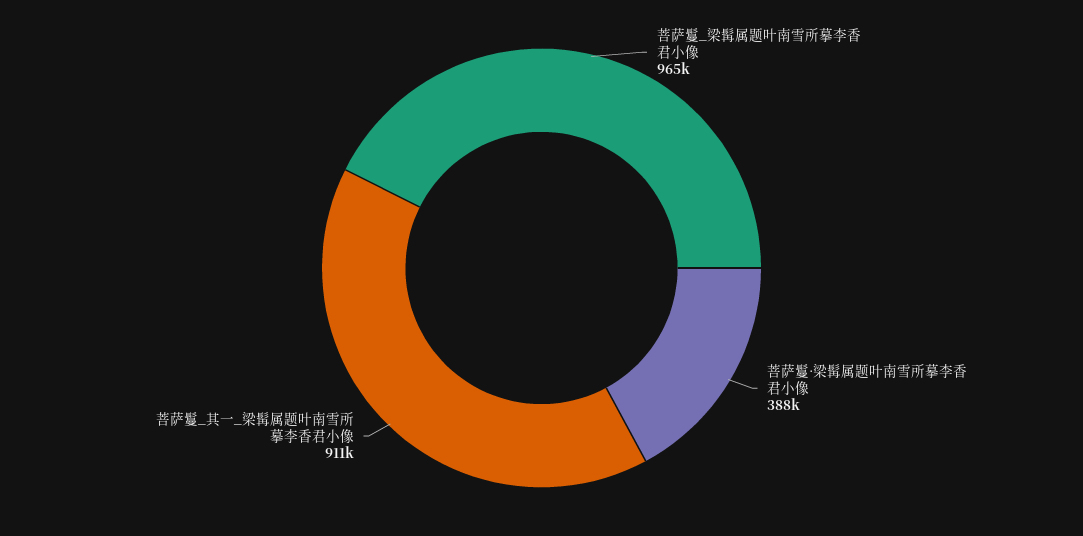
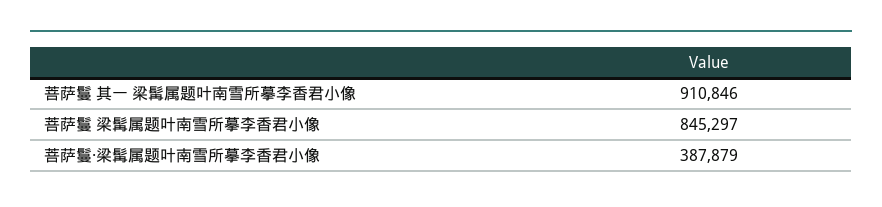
  {
-   "菩萨鬘_梁髯属题叶南雪所摹李香君小像": 965000,
+   "菩萨鬘_梁髯属题叶南雪所摹李香君小像": 845297,
    "菩萨鬘·梁髯属题叶南雪所摹李香君小像": 387879,
    "菩萨鬘_其一_梁髯属题叶南雪所摹李香君小像": 910846
  }

